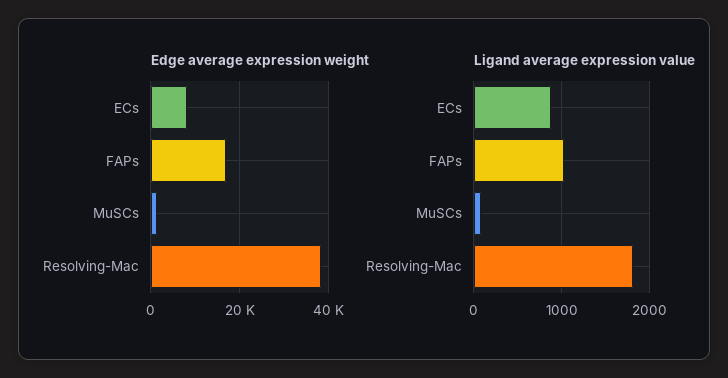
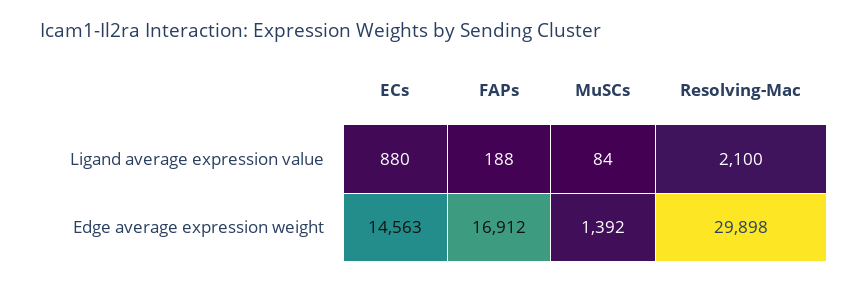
  {
    "Edge average expression weight": {
-     "ECs": 8000,
+     "ECs": 14563,
      "FAPs": 16912,
      "MuSCs": 1392,
-     "Resolving-Mac": 38000
+     "Resolving-Mac": 29898
    },
    "Ligand average expression value": {
      "ECs": 880,
-     "FAPs": 1000,
+     "FAPs": 188,
      "MuSCs": 84,
-     "Resolving-Mac": 1800
+     "Resolving-Mac": 2100
    }
  }

